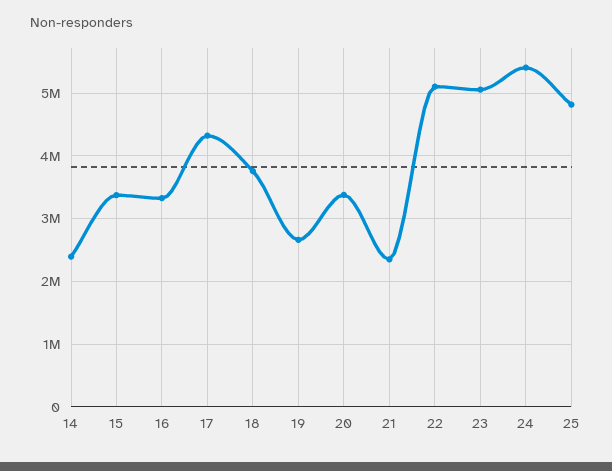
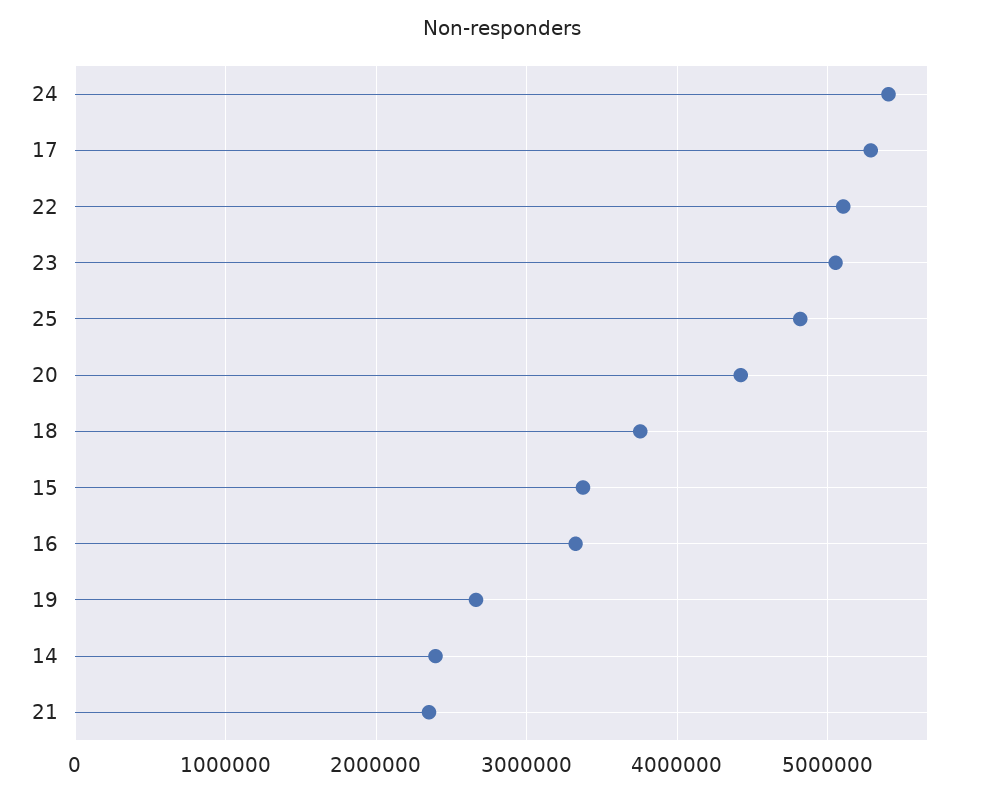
  {
    "14": 2400000,
    "15": 3400000,
    "16": 3300000,
-   "17": 4300000,
+   "17": 5300000,
    "18": 3800000,
    "19": 2700000,
-   "20": 3400000,
+   "20": 4400000,
    "21": 2400000,
    "22": 5100000,
    "23": 5100000,
    "24": 5400000,
    "25": 4800000
  }

